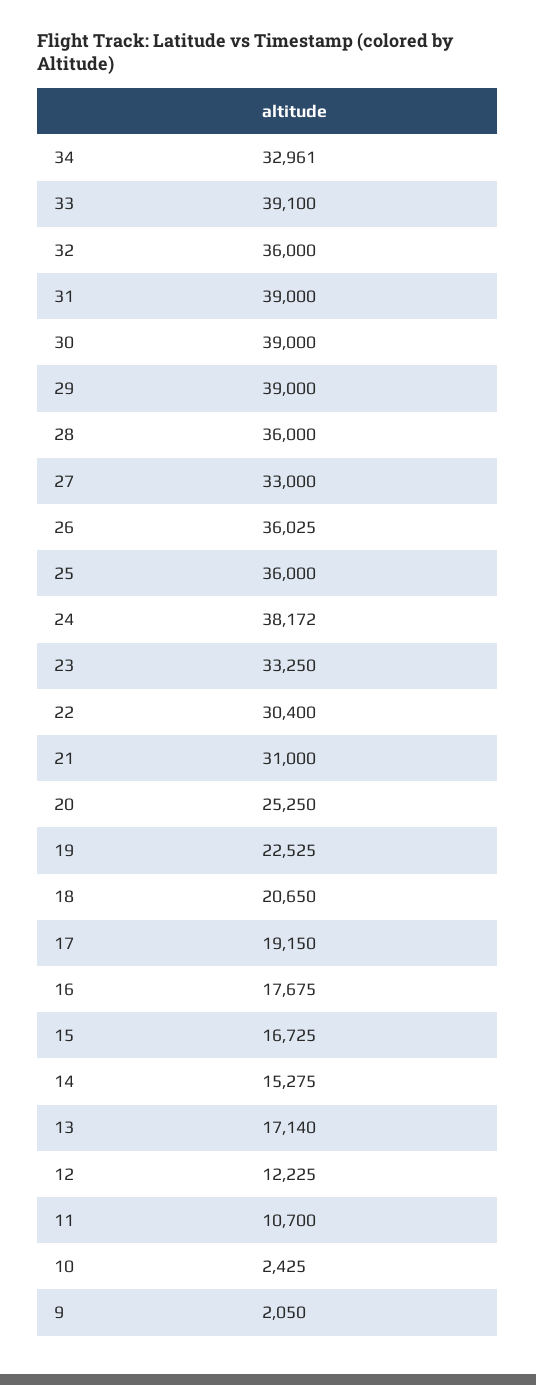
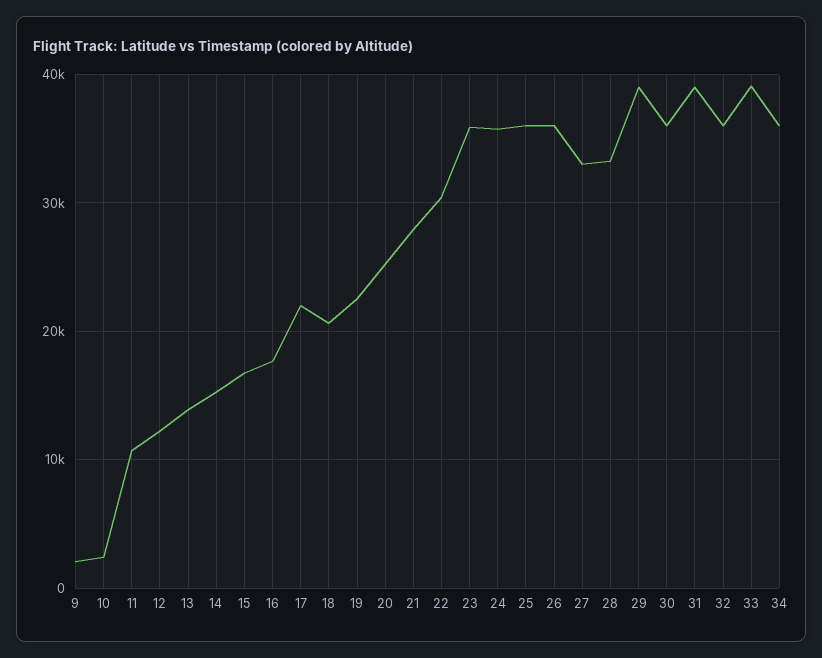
  {
-   "34": 32961,
+   "34": 36000,
    "33": 39100,
    "32": 36000,
    "31": 39000,
-   "30": 39000,
+   "30": 36000,
    "29": 39000,
-   "28": 36000,
+   "28": 33000,
    "27": 33000,
    "26": 36025,
    "25": 36000,
-   "24": 38172,
+   "24": 36000,
-   "23": 33250,
+   "23": 36000,
    "22": 30400,
-   "21": 31000,
+   "21": 28000,
    "20": 25250,
    "19": 22525,
    "18": 20650,
-   "17": 19150,
+   "17": 22000,
    "16": 17675,
    "15": 16725,
    "14": 15275,
-   "13": 17140,
+   "13": 14000,
    "12": 12225,
    "11": 10700,
    "10": 2425,
    "9": 2050
  }

